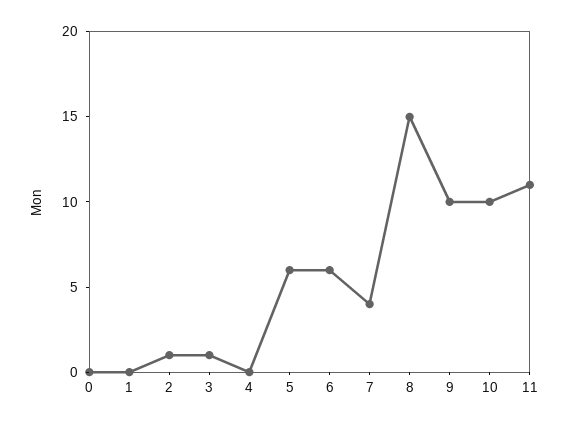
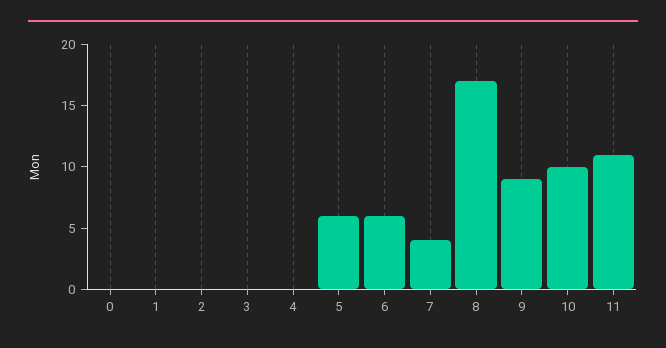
  {
    "0": 0,
    "1": 0,
-   "2": 1,
+   "2": 0,
-   "3": 1,
+   "3": 0,
    "4": 0,
    "5": 6,
    "6": 6,
    "7": 4,
-   "8": 15,
+   "8": 17,
-   "9": 10,
+   "9": 9,
    "10": 10,
    "11": 11
  }

